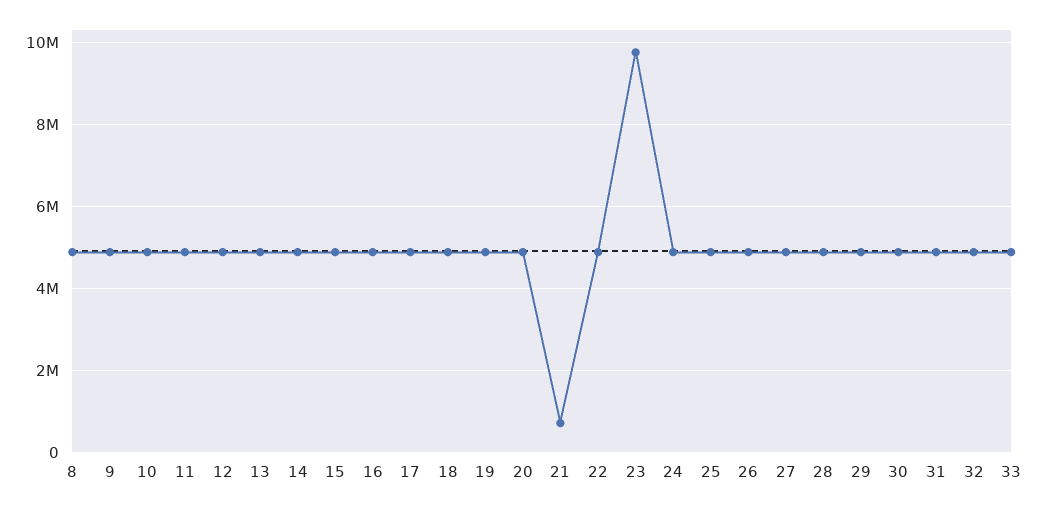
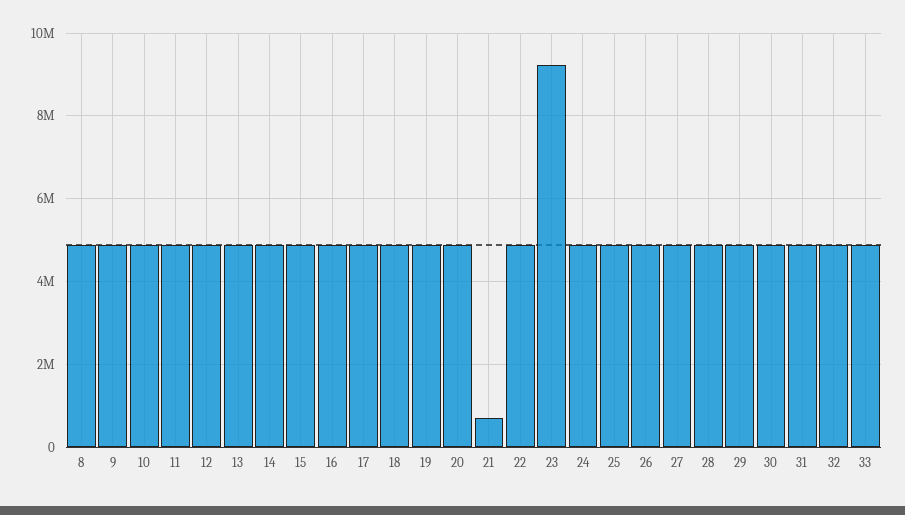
  {
    "8": 4800000,
    "9": 4800000,
    "10": 4800000,
    "11": 4800000,
    "12": 4800000,
    "13": 4800000,
    "14": 4800000,
    "15": 4800000,
    "16": 4800000,
    "17": 4800000,
    "18": 4800000,
    "19": 4800000,
    "20": 4800000,
    "21": 800000,
    "22": 4800000,
-   "23": 9800000,
+   "23": 9200000,
    "24": 4800000,
    "25": 4800000,
    "26": 4800000,
    "27": 4800000,
    "28": 4800000,
    "29": 4800000,
    "30": 4800000,
    "31": 4800000,
    "32": 4800000,
    "33": 4800000
  }

